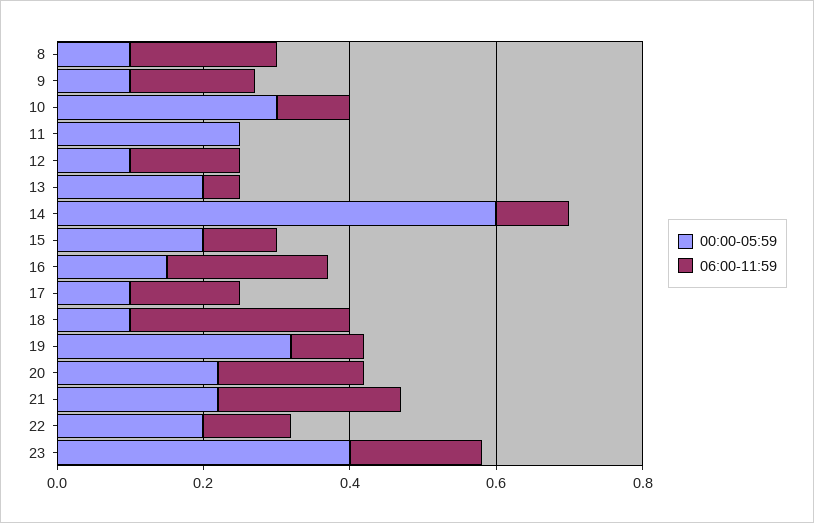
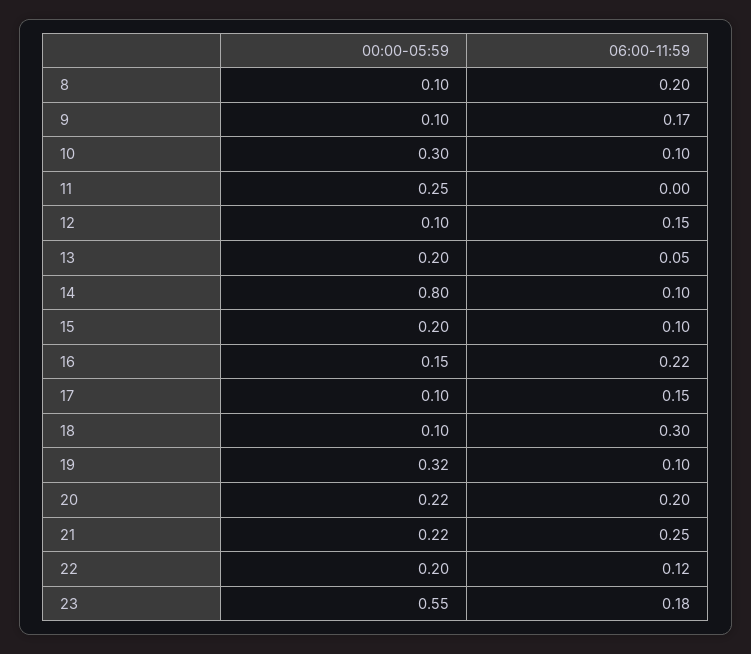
  {
    "00:00-05:59": {
      "8": 0.1,
      "9": 0.1,
      "10": 0.3,
      "11": 0.25,
      "12": 0.1,
      "13": 0.2,
-     "14": 0.6,
+     "14": 0.8,
      "15": 0.2,
      "16": 0.15,
      "17": 0.1,
      "18": 0.1,
      "19": 0.32,
      "20": 0.22,
      "21": 0.22,
      "22": 0.2,
-     "23": 0.4
+     "23": 0.55
    },
    "06:00-11:59": {
      "8": 0.2,
      "9": 0.17,
      "10": 0.1,
      "11": 0,
      "12": 0.15,
      "13": 0.05,
      "14": 0.1,
      "15": 0.1,
      "16": 0.22,
      "17": 0.15,
      "18": 0.3,
      "19": 0.1,
      "20": 0.2,
      "21": 0.25,
      "22": 0.12,
      "23": 0.18
    }
  }

